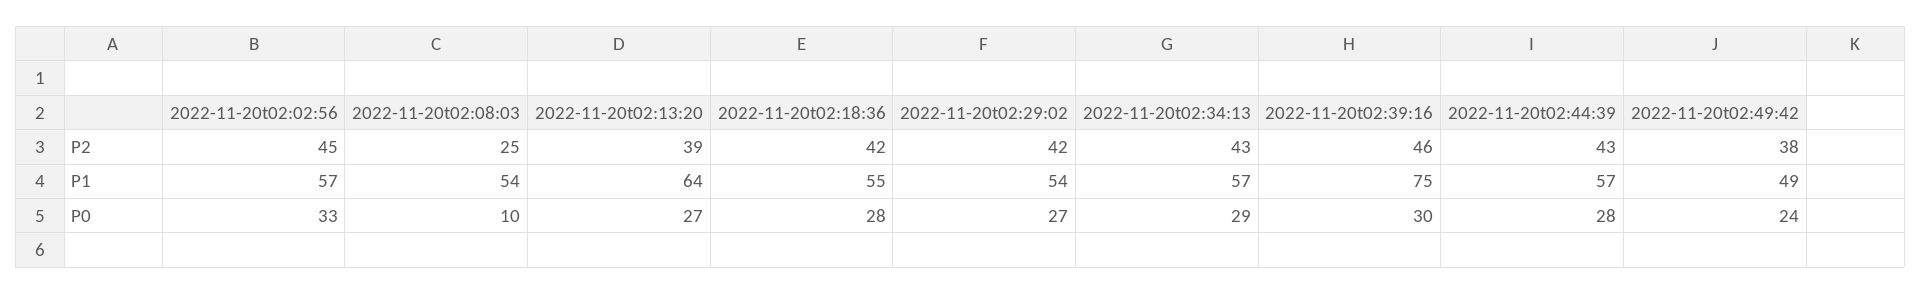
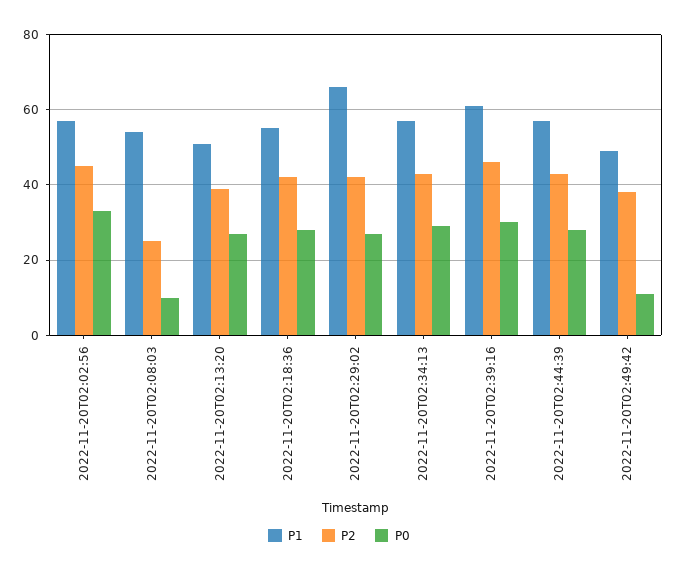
  {
    "P2": {
      "2022-11-20t02:02:56": 45,
      "2022-11-20t02:08:03": 25,
      "2022-11-20t02:13:20": 39,
      "2022-11-20t02:18:36": 42,
      "2022-11-20t02:29:02": 42,
      "2022-11-20t02:34:13": 43,
      "2022-11-20t02:39:16": 46,
      "2022-11-20t02:44:39": 43,
      "2022-11-20t02:49:42": 38
    },
    "P1": {
      "2022-11-20t02:02:56": 57,
      "2022-11-20t02:08:03": 54,
-     "2022-11-20t02:13:20": 64,
+     "2022-11-20t02:13:20": 50,
      "2022-11-20t02:18:36": 55,
-     "2022-11-20t02:29:02": 54,
+     "2022-11-20t02:29:02": 65,
      "2022-11-20t02:34:13": 57,
-     "2022-11-20t02:39:16": 75,
+     "2022-11-20t02:39:16": 60,
      "2022-11-20t02:44:39": 57,
      "2022-11-20t02:49:42": 49
    },
    "P0": {
      "2022-11-20t02:02:56": 33,
      "2022-11-20t02:08:03": 10,
      "2022-11-20t02:13:20": 27,
      "2022-11-20t02:18:36": 28,
      "2022-11-20t02:29:02": 27,
      "2022-11-20t02:34:13": 29,
      "2022-11-20t02:39:16": 30,
      "2022-11-20t02:44:39": 28,
-     "2022-11-20t02:49:42": 24
+     "2022-11-20t02:49:42": 10
    }
  }

